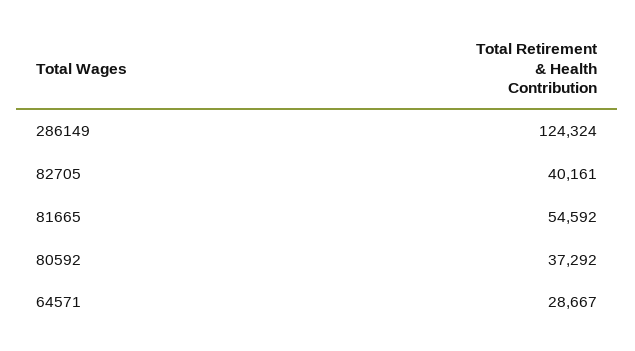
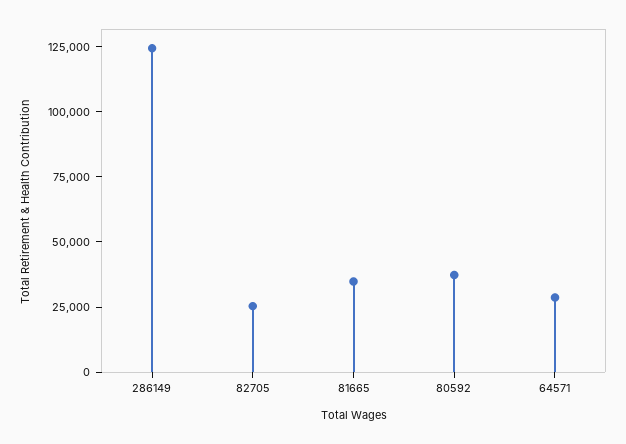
  {
    "286149": 124324,
-   "82705": 40161,
+   "82705": 25000,
-   "81665": 54592,
+   "81665": 35000,
    "80592": 37292,
    "64571": 28667
  }

